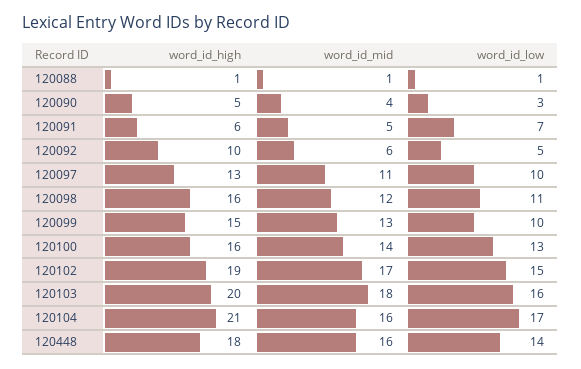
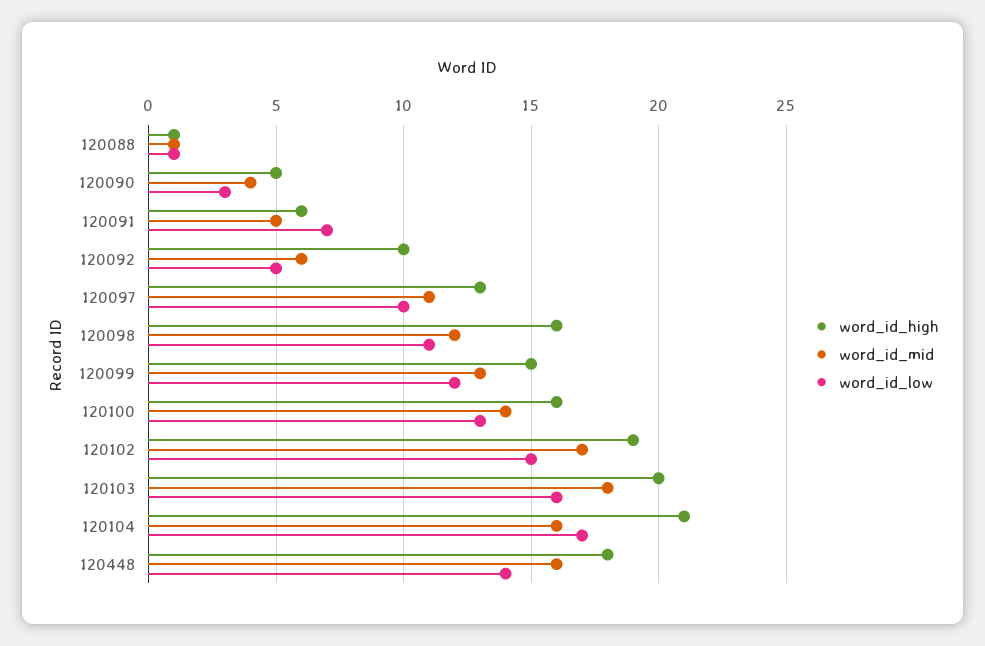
  {
    "word_id_high": {
      "120088": 1,
      "120090": 5,
      "120091": 6,
      "120092": 10,
      "120097": 13,
      "120098": 16,
      "120099": 15,
      "120100": 16,
      "120102": 19,
      "120103": 20,
      "120104": 21,
      "120448": 18
    },
    "word_id_mid": {
      "120088": 1,
      "120090": 4,
      "120091": 5,
      "120092": 6,
      "120097": 11,
      "120098": 12,
      "120099": 13,
      "120100": 14,
      "120102": 17,
      "120103": 18,
      "120104": 16,
      "120448": 16
    },
    "word_id_low": {
      "120088": 1,
      "120090": 3,
      "120091": 7,
      "120092": 5,
      "120097": 10,
      "120098": 11,
-     "120099": 10,
+     "120099": 12,
      "120100": 13,
      "120102": 15,
      "120103": 16,
      "120104": 17,
      "120448": 14
    }
  }

